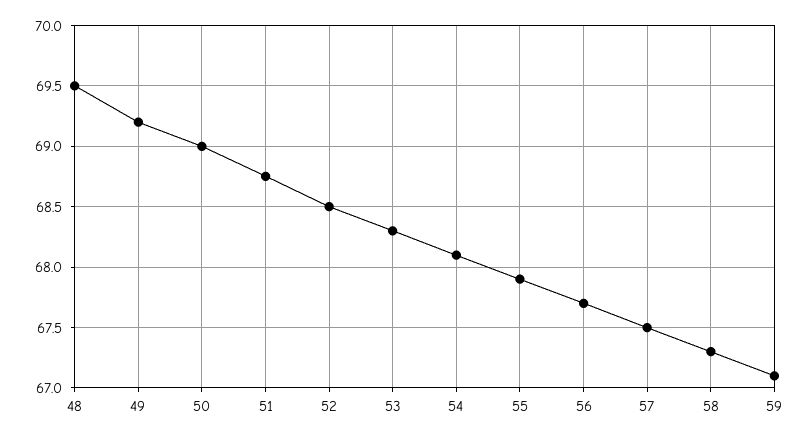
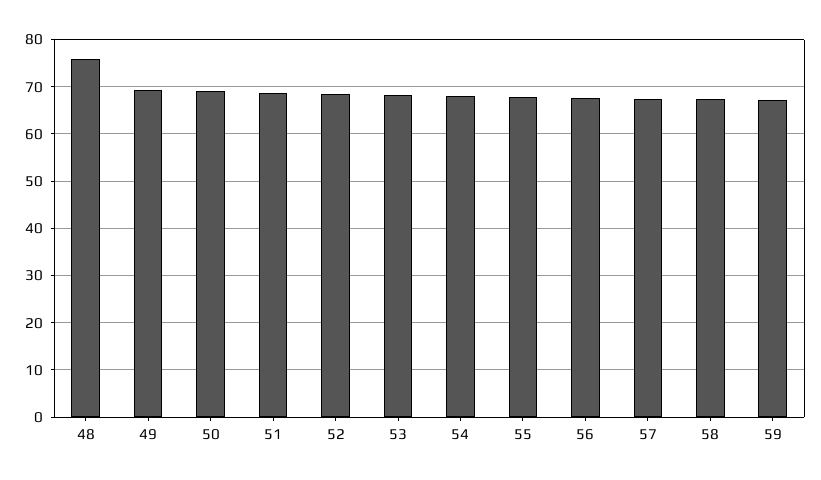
  {
-   "48": 69.5,
+   "48": 76,
    "49": 69.2,
    "50": 69,
    "51": 68.75,
    "52": 68.5,
    "53": 68.3,
    "54": 68.1,
    "55": 67.9,
    "56": 67.7,
    "57": 67.5,
    "58": 67.3,
    "59": 67.1
  }

